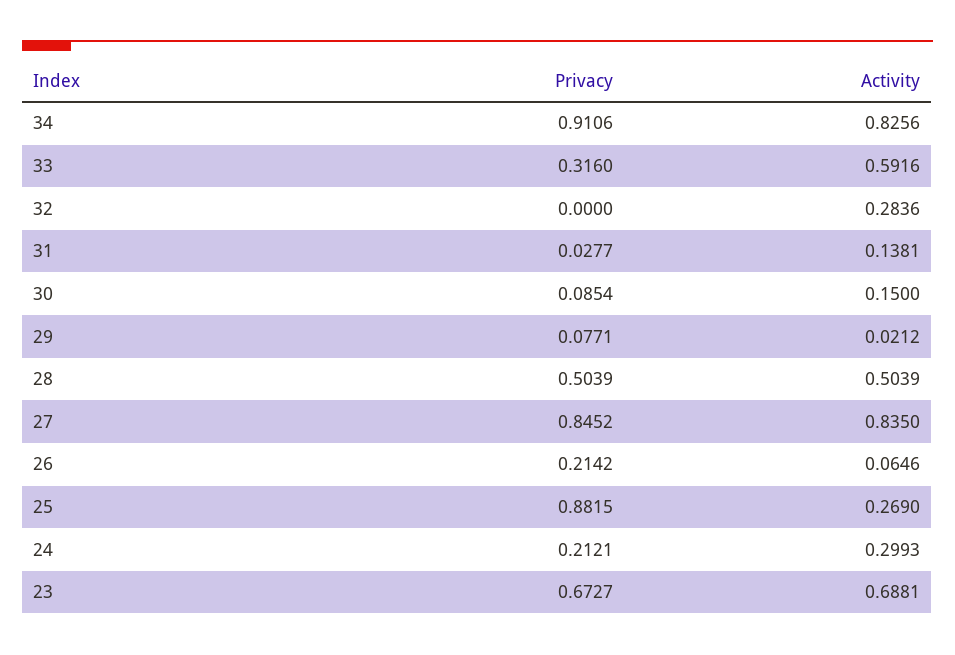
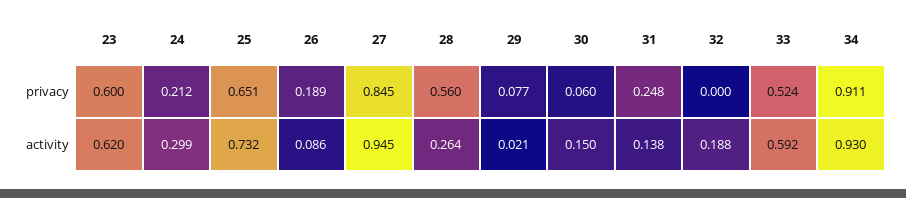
  {
    "Privacy": {
      "34": 0.9106,
-     "33": 0.316,
+     "33": 0.524,
      "32": 0,
-     "31": 0.0277,
+     "31": 0.248,
-     "30": 0.0854,
+     "30": 0.06,
      "29": 0.0771,
-     "28": 0.5039,
+     "28": 0.56,
      "27": 0.8452,
-     "26": 0.2142,
+     "26": 0.189,
-     "25": 0.8815,
+     "25": 0.651,
      "24": 0.2121,
-     "23": 0.6727
+     "23": 0.6
    },
    "Activity": {
-     "34": 0.8256,
+     "34": 0.93,
      "33": 0.5916,
-     "32": 0.2836,
+     "32": 0.188,
      "31": 0.1381,
      "30": 0.15,
      "29": 0.0212,
-     "28": 0.5039,
+     "28": 0.264,
-     "27": 0.835,
+     "27": 0.945,
-     "26": 0.0646,
+     "26": 0.086,
-     "25": 0.269,
+     "25": 0.732,
      "24": 0.2993,
-     "23": 0.6881
+     "23": 0.62
    }
  }

